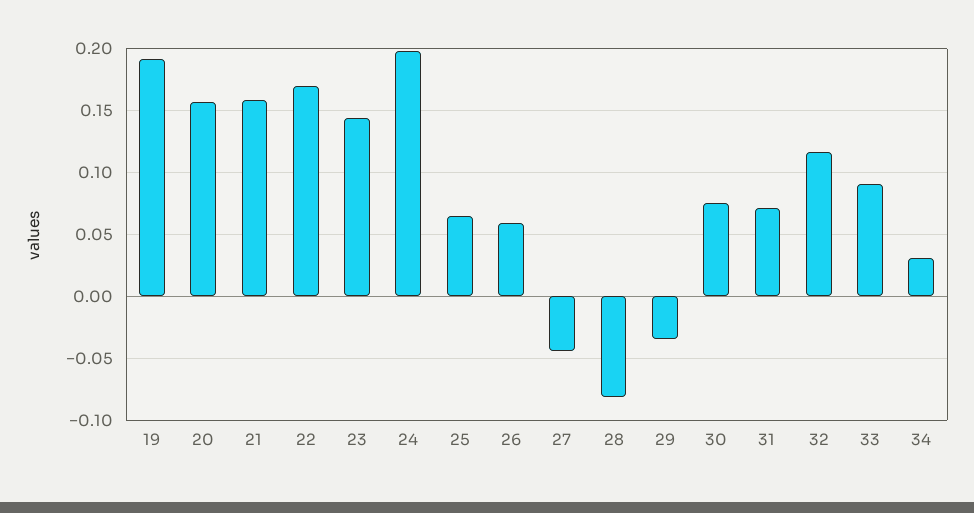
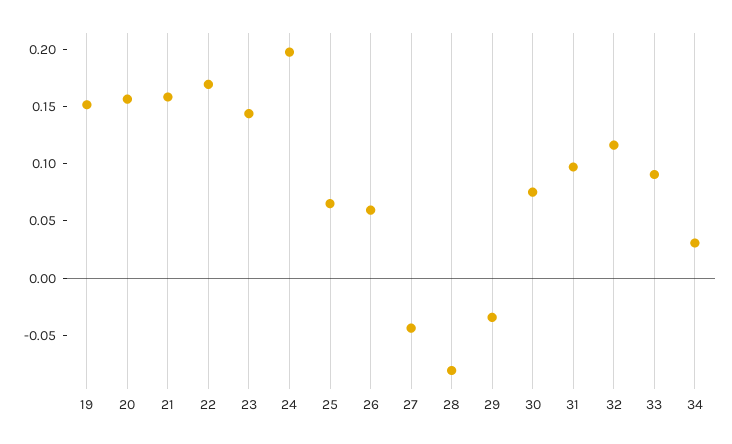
  {
-   "19": 0.19,
+   "19": 0.15,
    "20": 0.155,
    "21": 0.16,
    "22": 0.17,
    "23": 0.145,
    "24": 0.2,
    "25": 0.065,
    "26": 0.06,
    "27": -0.045,
    "28": -0.08,
    "29": -0.035,
    "30": 0.075,
-   "31": 0.07,
+   "31": 0.1,
    "32": 0.115,
    "33": 0.09,
    "34": 0.03
  }

